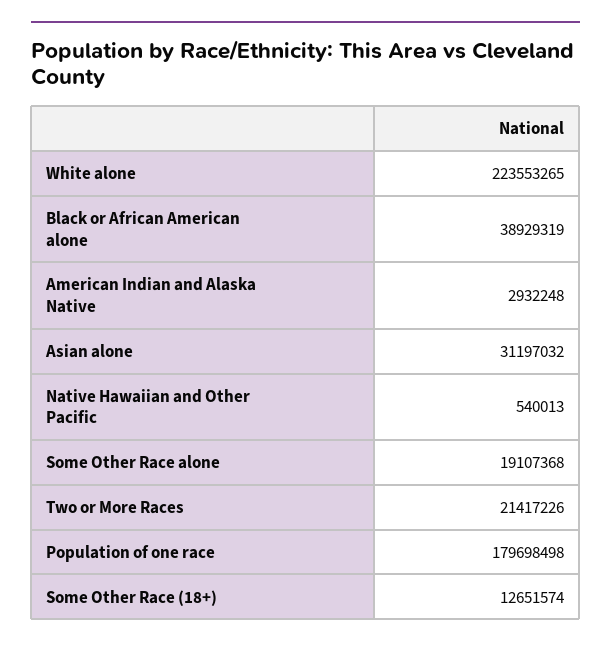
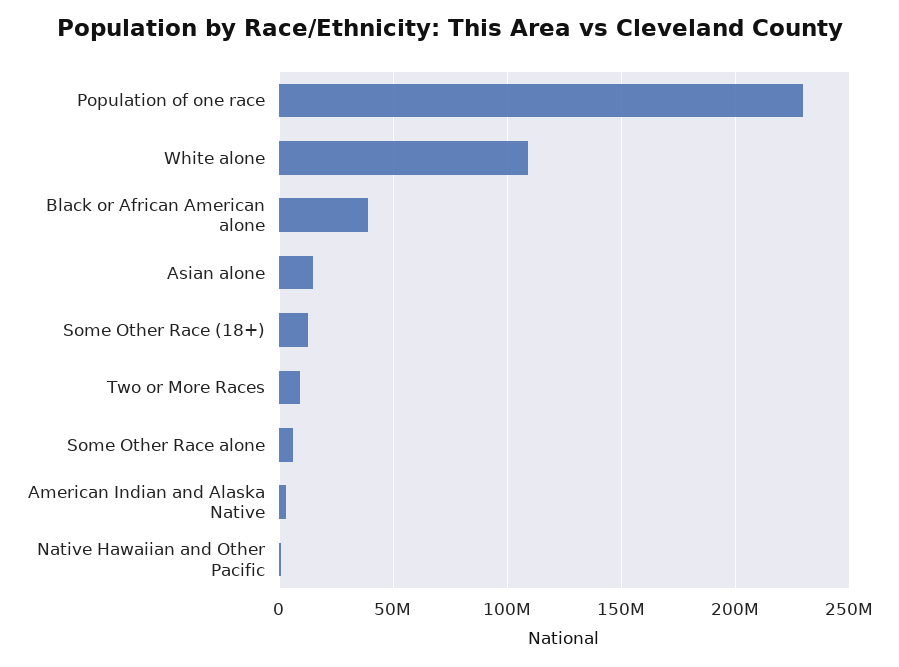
  {
-   "White alone": 223553265,
+   "White alone": 110000000,
    "Black or African American alone": 38929319,
    "American Indian and Alaska Native": 2932248,
-   "Asian alone": 31197032,
+   "Asian alone": 15000000,
    "Native Hawaiian and Other Pacific": 540013,
-   "Some Other Race alone": 19107368,
+   "Some Other Race alone": 5000000,
-   "Two or More Races": 21417226,
+   "Two or More Races": 10000000,
-   "Population of one race": 179698498,
+   "Population of one race": 230000000,
    "Some Other Race (18+)": 12651574
  }

